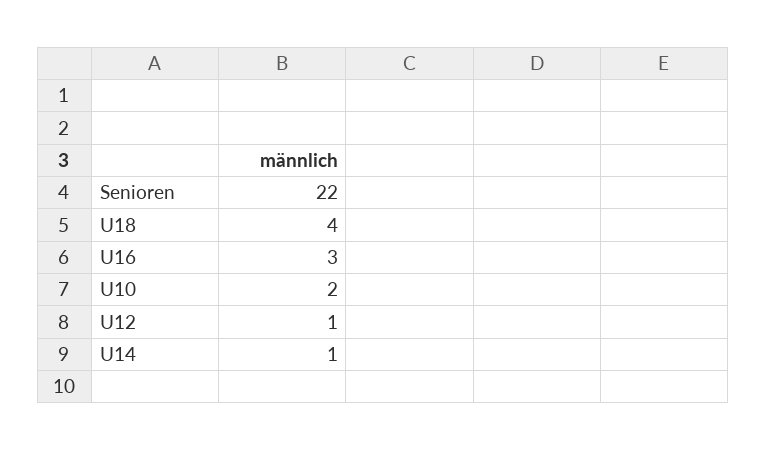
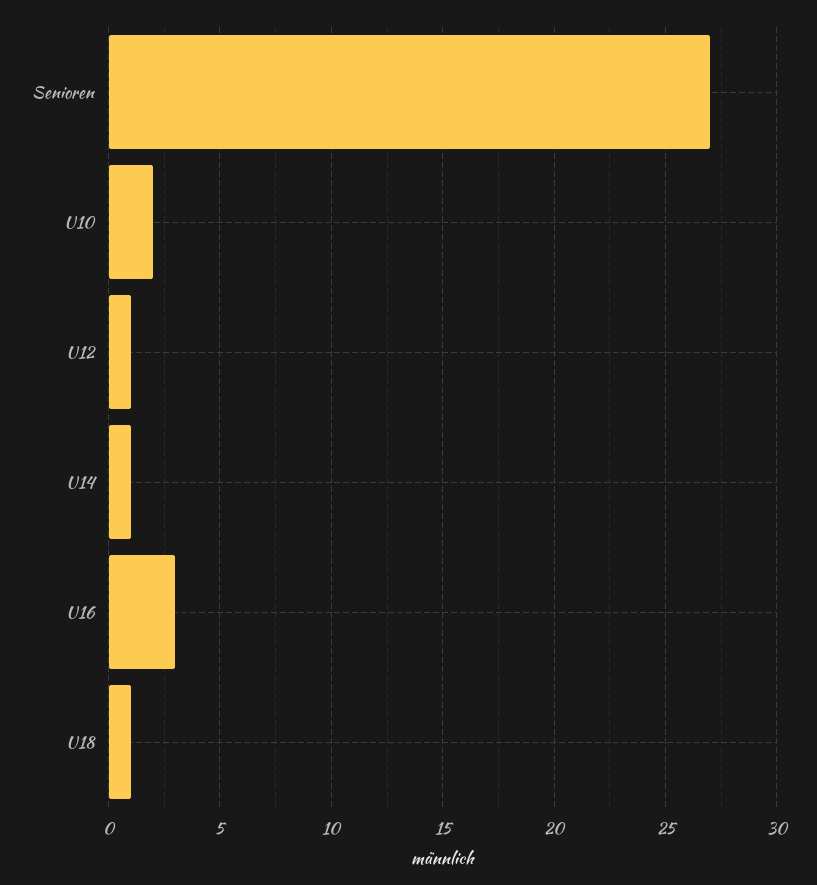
  {
-   "Senioren": 22,
+   "Senioren": 27,
-   "U18": 4,
+   "U18": 1,
    "U16": 3,
    "U10": 2,
    "U12": 1,
    "U14": 1
  }

